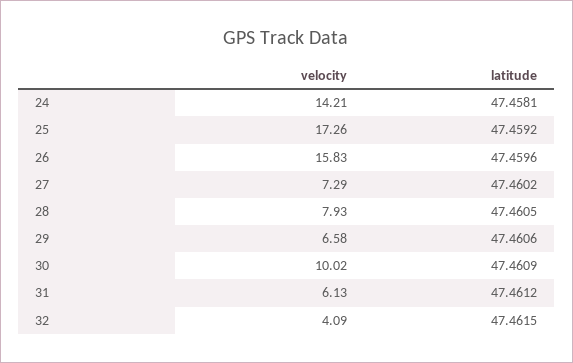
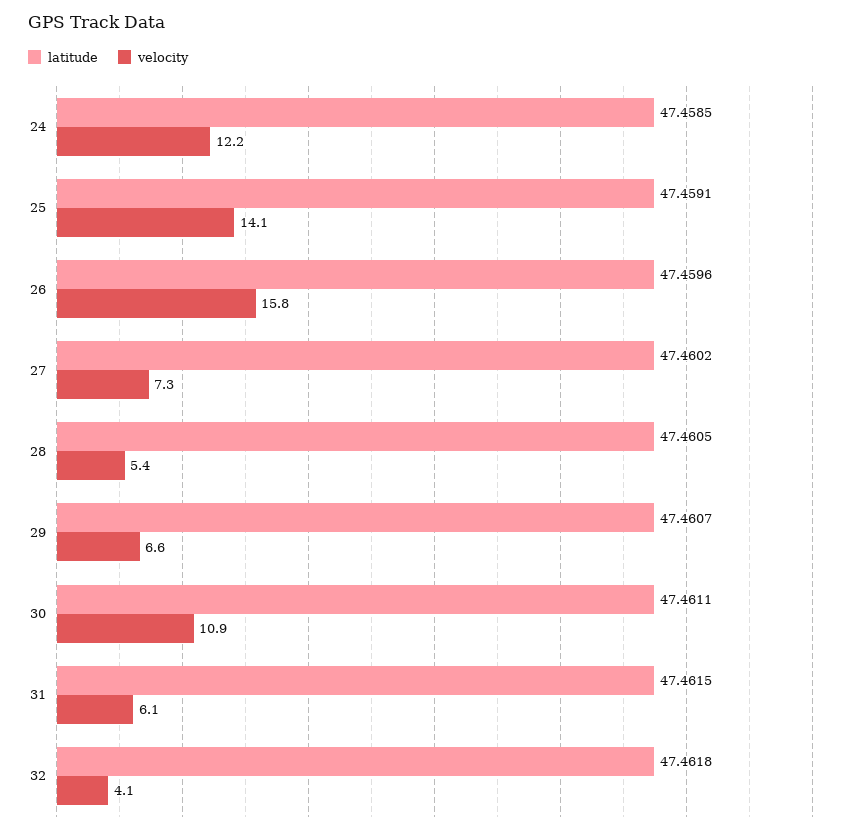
  {
    "velocity": {
-     "24": 14.21,
+     "24": 12.2,
-     "25": 17.26,
+     "25": 14.1,
      "26": 15.83,
      "27": 7.29,
-     "28": 7.93,
+     "28": 5.4,
      "29": 6.58,
-     "30": 10.02,
+     "30": 10.9,
      "31": 6.13,
      "32": 4.09
    },
    "latitude": {
-     "24": 47.4581,
+     "24": 47.4585,
-     "25": 47.4592,
+     "25": 47.4591,
      "26": 47.4596,
      "27": 47.4602,
      "28": 47.4605,
-     "29": 47.4606,
+     "29": 47.4607,
-     "30": 47.4609,
+     "30": 47.4611,
-     "31": 47.4612,
+     "31": 47.4615,
-     "32": 47.4615
+     "32": 47.4618
    }
  }

